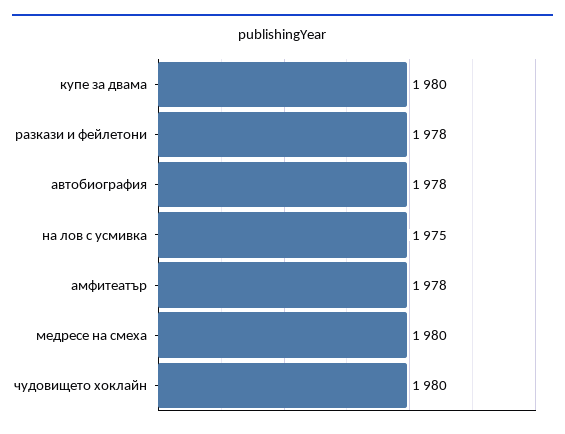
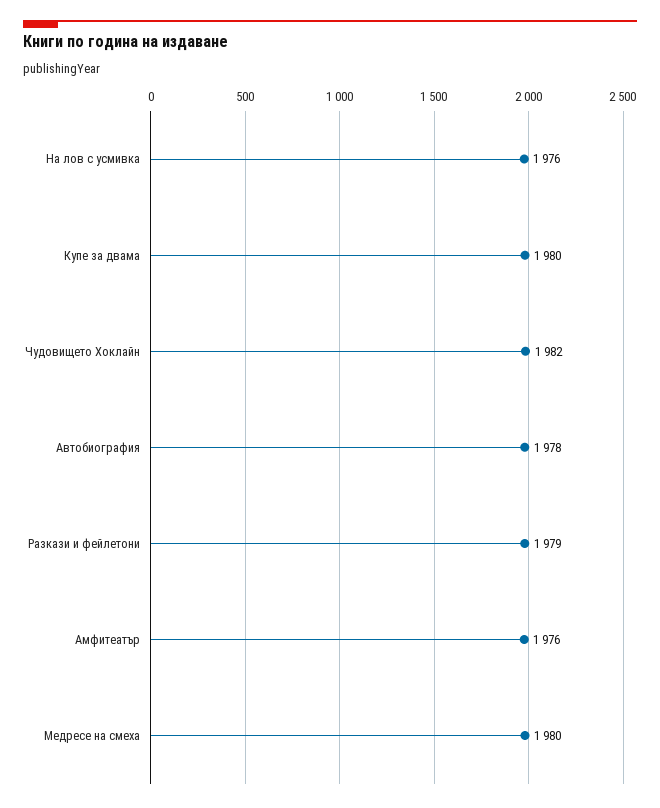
  {
    "купе за двама": 1980,
-   "разкази и фейлетони": 1978,
+   "разкази и фейлетони": 1979,
    "автобиография": 1978,
-   "на лов с усмивка": 1975,
+   "на лов с усмивка": 1976,
-   "амфитеатър": 1978,
+   "амфитеатър": 1976,
    "медресе на смеха": 1980,
-   "чудовището хоклайн": 1980
+   "чудовището хоклайн": 1982
  }

